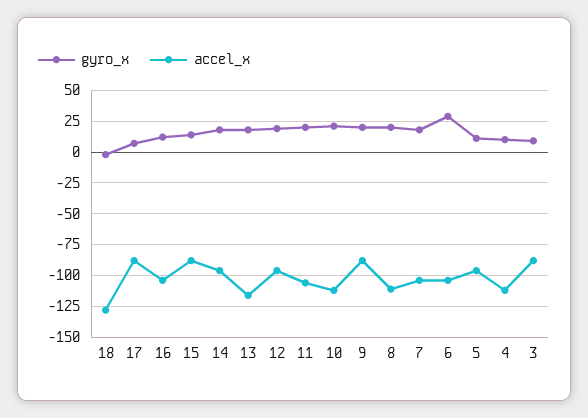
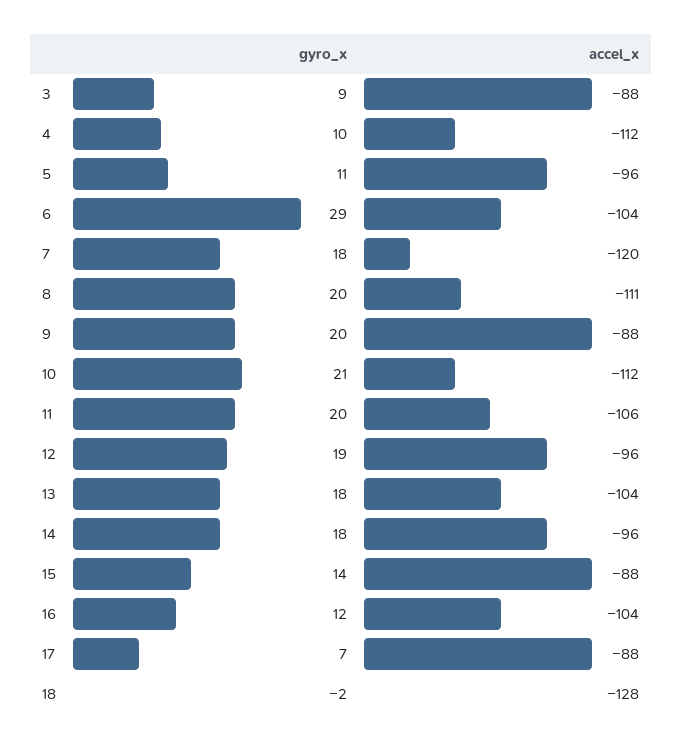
  {
    "gyro_x": {
      "18": -2,
      "17": 7,
      "16": 12,
      "15": 14,
      "14": 18,
      "13": 18,
      "12": 19,
      "11": 20,
      "10": 21,
      "9": 20,
      "8": 20,
      "7": 18,
      "6": 29,
      "5": 11,
      "4": 10,
      "3": 9
    },
    "accel_x": {
      "18": -128,
      "17": -88,
      "16": -104,
      "15": -88,
      "14": -96,
-     "13": -115,
+     "13": -104,
      "12": -96,
      "11": -106,
      "10": -112,
      "9": -88,
      "8": -111,
-     "7": -105,
+     "7": -120,
      "6": -104,
      "5": -96,
      "4": -112,
      "3": -88
    }
  }

